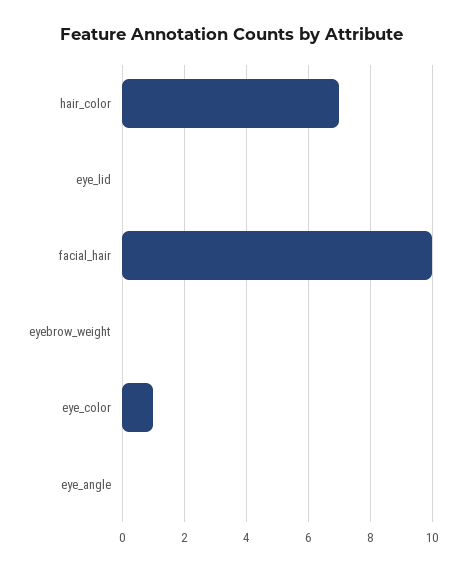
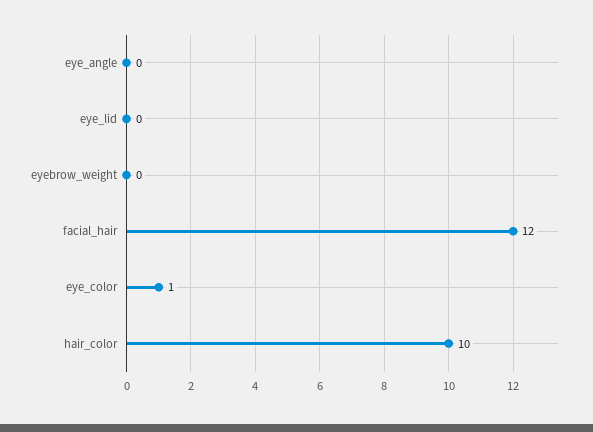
  {
-   "hair_color": 7,
+   "hair_color": 10,
    "eye_lid": 0,
-   "facial_hair": 10,
+   "facial_hair": 12,
    "eyebrow_weight": 0,
    "eye_color": 1,
    "eye_angle": 0
  }

